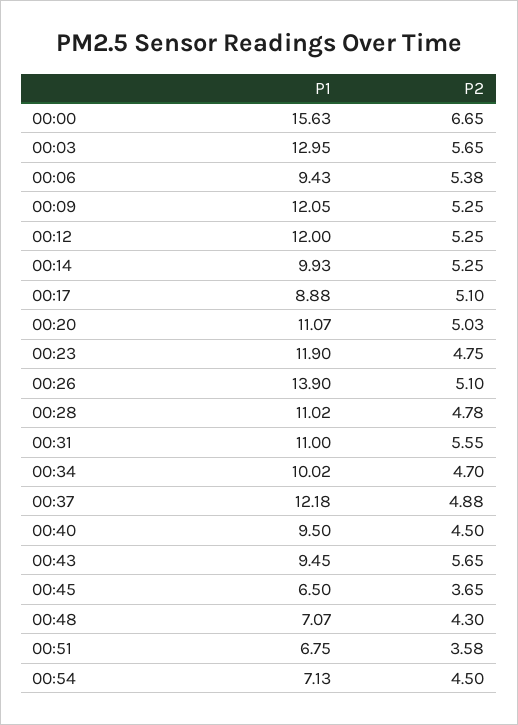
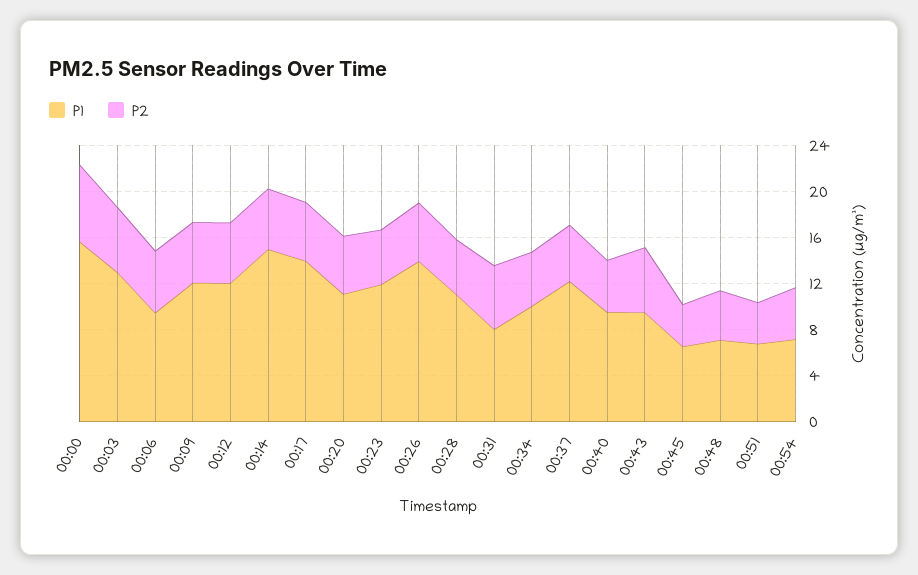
  {
    "P1": {
      "00:00": 15.63,
      "00:03": 12.95,
      "00:06": 9.43,
      "00:09": 12.05,
      "00:12": 12,
-     "00:14": 9.93,
+     "00:14": 15,
-     "00:17": 8.88,
+     "00:17": 14,
      "00:20": 11.07,
      "00:23": 11.9,
      "00:26": 13.9,
      "00:28": 11.02,
-     "00:31": 11,
+     "00:31": 8,
      "00:34": 10.02,
      "00:37": 12.18,
      "00:40": 9.5,
      "00:43": 9.45,
      "00:45": 6.5,
      "00:48": 7.07,
      "00:51": 6.75,
      "00:54": 7.13
    },
    "P2": {
      "00:00": 6.65,
      "00:03": 5.65,
      "00:06": 5.38,
      "00:09": 5.25,
      "00:12": 5.25,
      "00:14": 5.25,
      "00:17": 5.1,
      "00:20": 5.03,
      "00:23": 4.75,
      "00:26": 5.1,
      "00:28": 4.78,
      "00:31": 5.55,
      "00:34": 4.7,
      "00:37": 4.88,
      "00:40": 4.5,
      "00:43": 5.65,
      "00:45": 3.65,
      "00:48": 4.3,
      "00:51": 3.58,
      "00:54": 4.5
    }
  }

